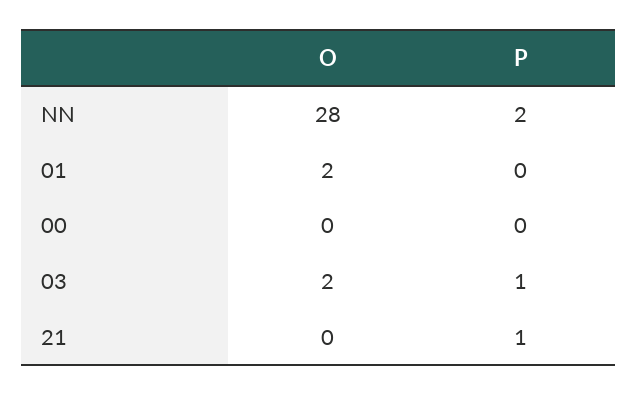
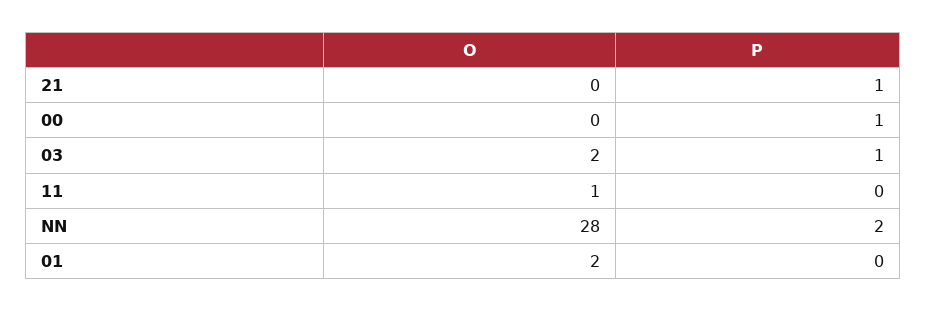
  {
    "O": {
      "NN": 28,
      "01": 2,
      "00": 0,
      "03": 2,
-     "21": 0
+     "21": 0,
+     "11": 1
    },
    "P": {
      "NN": 2,
      "01": 0,
-     "00": 0,
+     "00": 1,
      "03": 1,
-     "21": 1
+     "21": 1,
+     "11": 0
    }
  }

